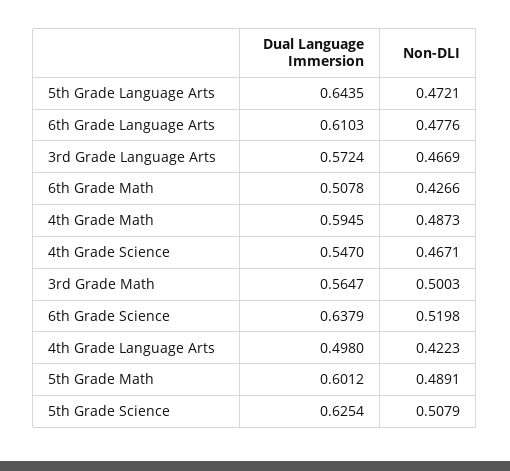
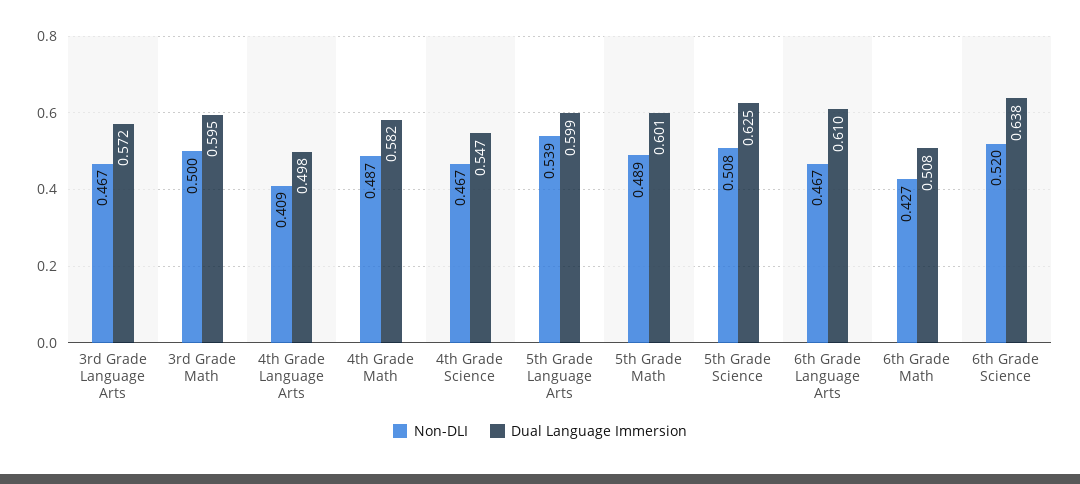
  {
    "Dual Language Immersion": {
-     "5th Grade Language Arts": 0.6435,
+     "5th Grade Language Arts": 0.599,
      "6th Grade Language Arts": 0.6103,
      "3rd Grade Language Arts": 0.5724,
      "6th Grade Math": 0.5078,
-     "4th Grade Math": 0.5945,
+     "4th Grade Math": 0.582,
      "4th Grade Science": 0.547,
-     "3rd Grade Math": 0.5647,
+     "3rd Grade Math": 0.595,
      "6th Grade Science": 0.6379,
      "4th Grade Language Arts": 0.498,
      "5th Grade Math": 0.6012,
      "5th Grade Science": 0.6254
    },
    "Non-DLI": {
-     "5th Grade Language Arts": 0.4721,
+     "5th Grade Language Arts": 0.539,
-     "6th Grade Language Arts": 0.4776,
+     "6th Grade Language Arts": 0.467,
      "3rd Grade Language Arts": 0.4669,
      "6th Grade Math": 0.4266,
      "4th Grade Math": 0.4873,
      "4th Grade Science": 0.4671,
      "3rd Grade Math": 0.5003,
      "6th Grade Science": 0.5198,
-     "4th Grade Language Arts": 0.4223,
+     "4th Grade Language Arts": 0.409,
      "5th Grade Math": 0.4891,
      "5th Grade Science": 0.5079
    }
  }

